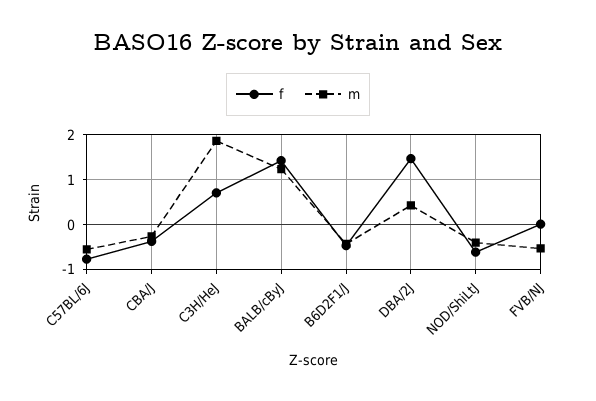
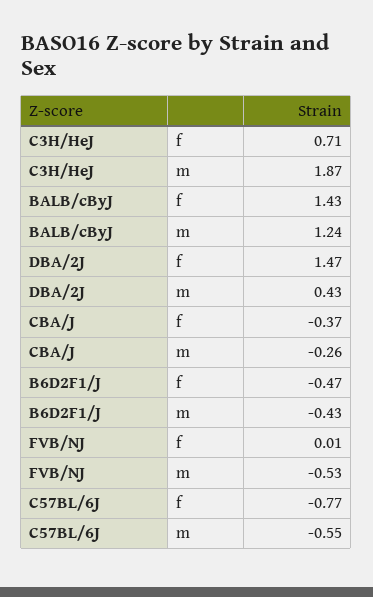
  {
    "f": {
      "C57BL/6J": -0.77,
      "CBA/J": -0.37,
      "C3H/HeJ": 0.71,
      "BALB/cByJ": 1.43,
      "B6D2F1/J": -0.47,
      "DBA/2J": 1.47,
-     "NOD/ShiLtJ": -0.6,
      "FVB/NJ": 0.01
    },
    "m": {
      "C57BL/6J": -0.55,
      "CBA/J": -0.26,
      "C3H/HeJ": 1.87,
      "BALB/cByJ": 1.24,
      "B6D2F1/J": -0.43,
      "DBA/2J": 0.43,
-     "NOD/ShiLtJ": -0.4,
      "FVB/NJ": -0.53
    }
  }

